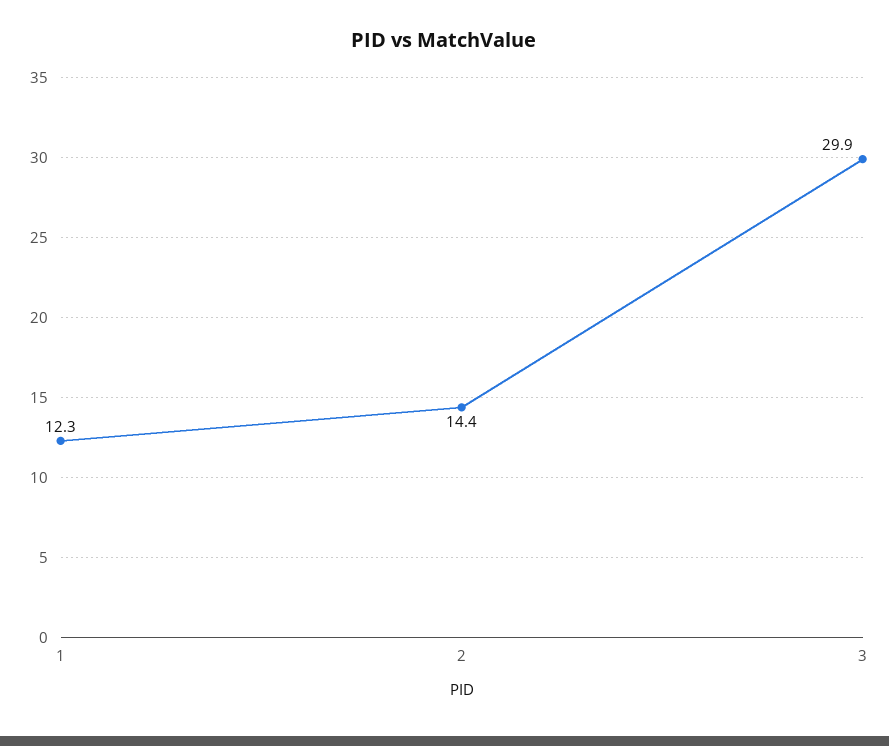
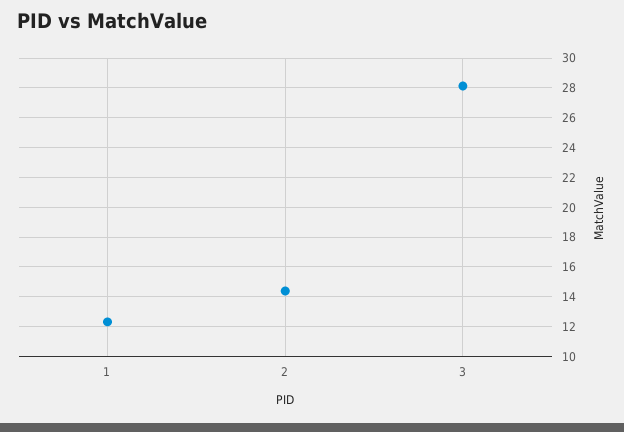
  {
    "1": 12.3,
    "2": 14.4,
-   "3": 29.9
+   "3": 28
  }

